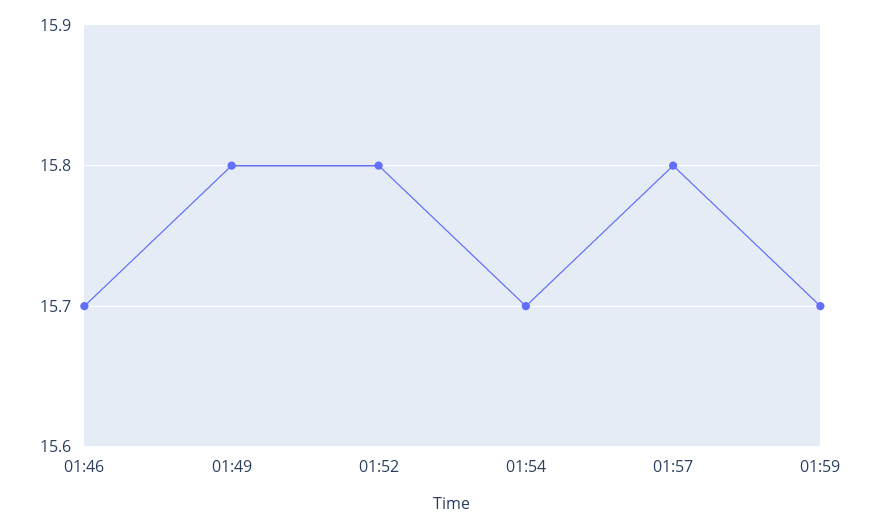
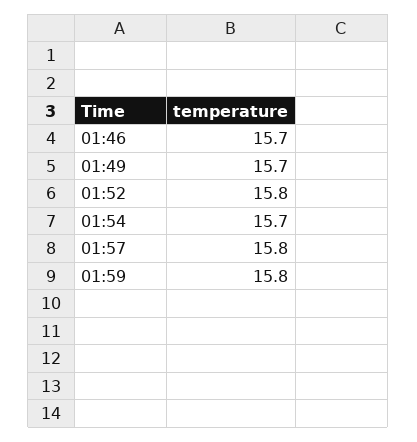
  {
    "01:46": 15.7,
-   "01:49": 15.8,
+   "01:49": 15.7,
    "01:52": 15.8,
    "01:54": 15.7,
    "01:57": 15.8,
-   "01:59": 15.7
+   "01:59": 15.8
  }

